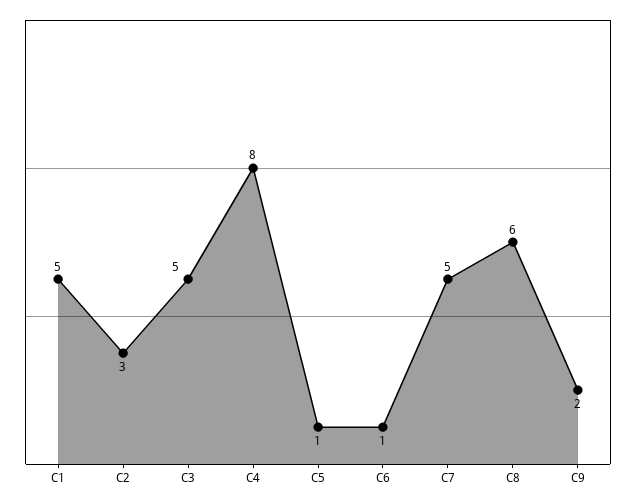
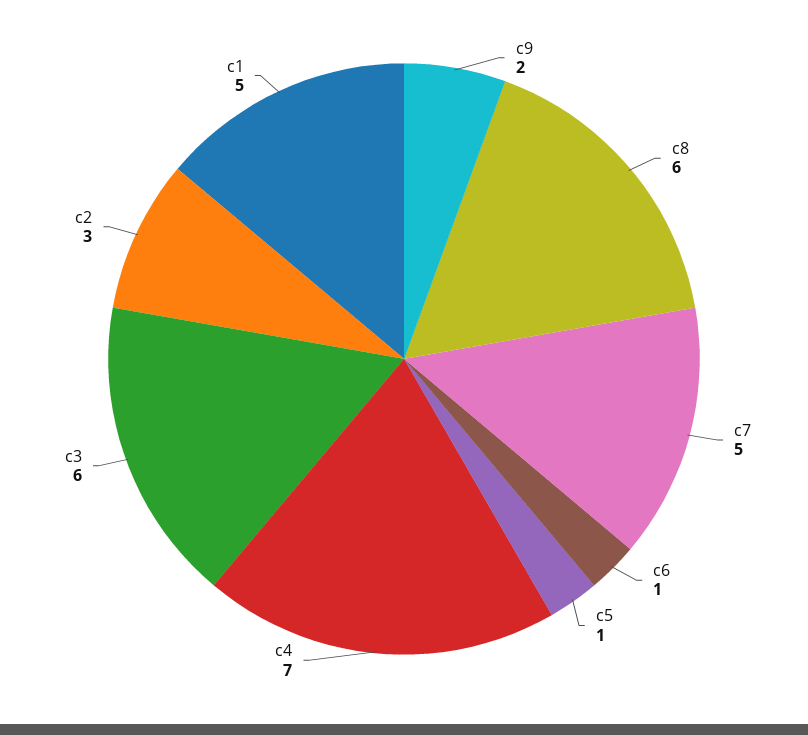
  {
    "C1": 5,
    "C2": 3,
-   "C3": 5,
+   "C3": 6,
-   "C4": 8,
+   "C4": 7,
    "C5": 1,
    "C6": 1,
    "C7": 5,
    "C8": 6,
    "C9": 2
  }

